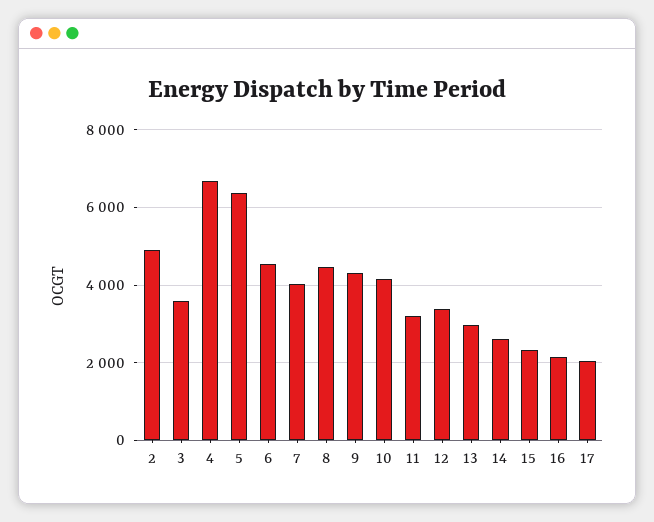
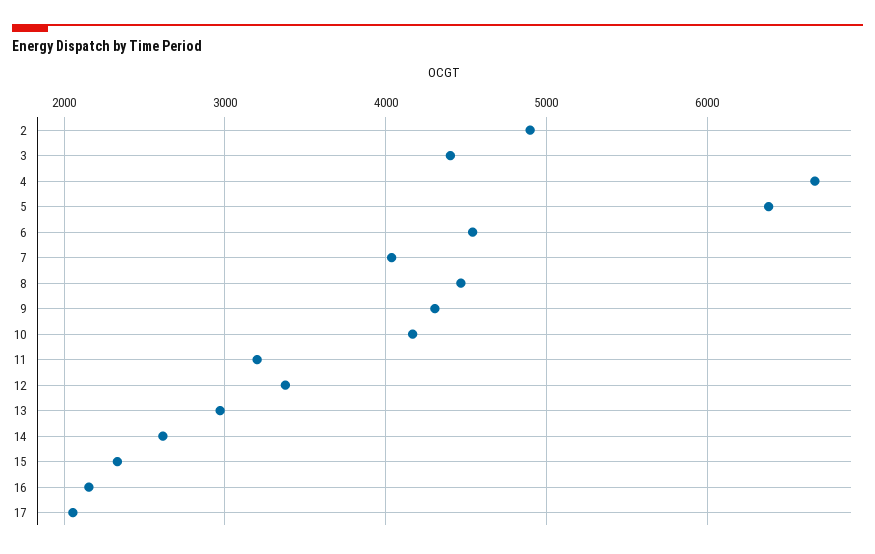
  {
    "2": 4900,
-   "3": 3600,
+   "3": 4400,
    "4": 6700,
    "5": 6400,
    "6": 4500,
    "7": 4000,
    "8": 4500,
    "9": 4300,
    "10": 4200,
    "11": 3200,
    "12": 3400,
    "13": 3000,
    "14": 2600,
    "15": 2300,
    "16": 2200,
    "17": 2100
  }

